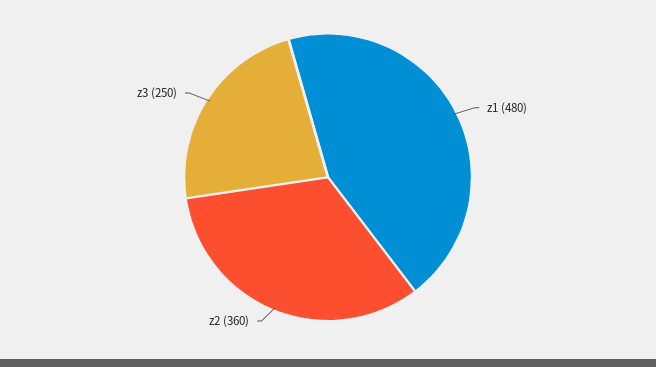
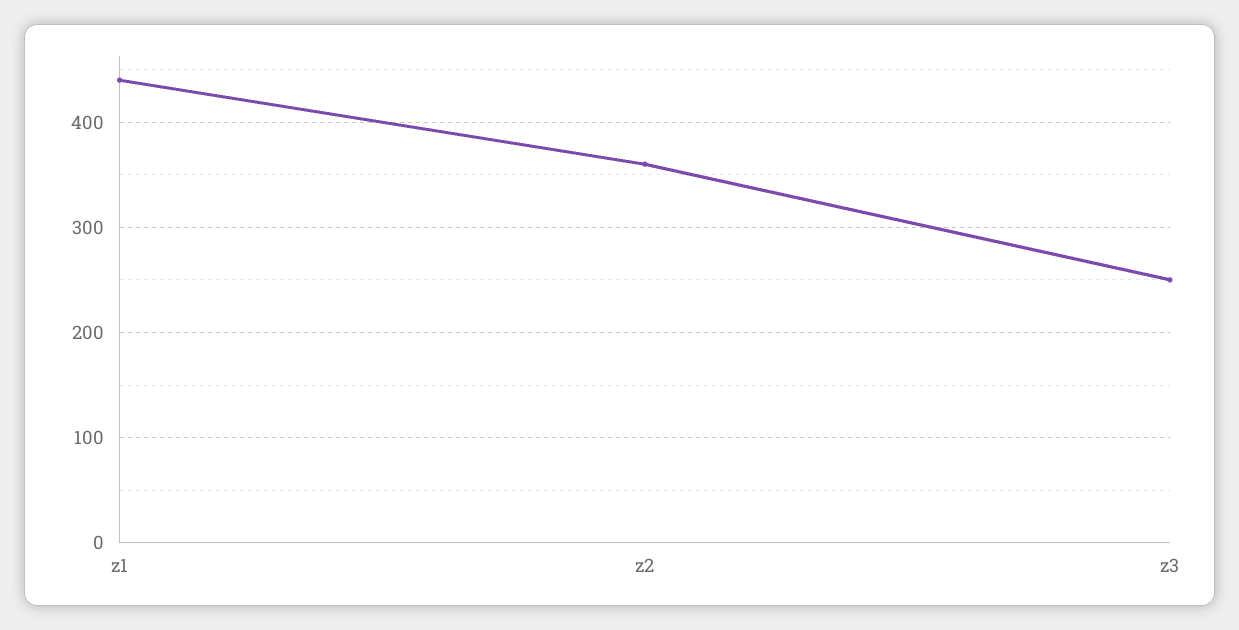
  {
-   "z1": 480,
+   "z1": 440,
    "z2": 360,
    "z3": 250
  }

